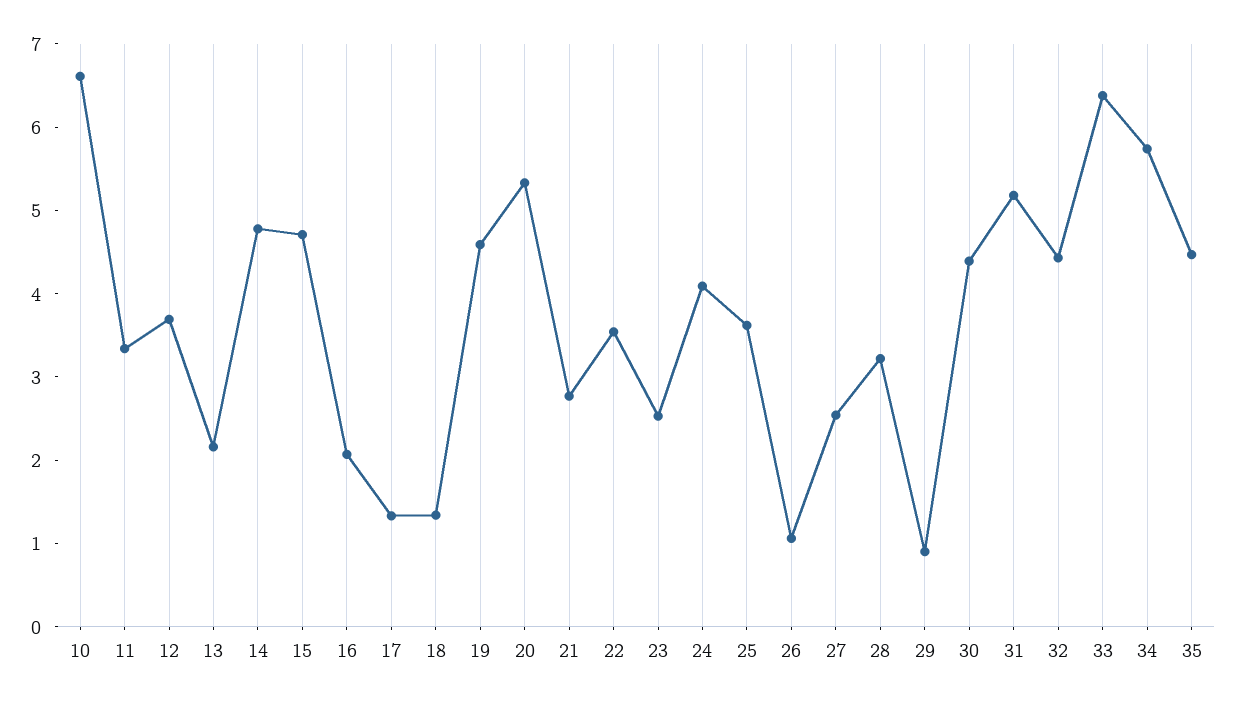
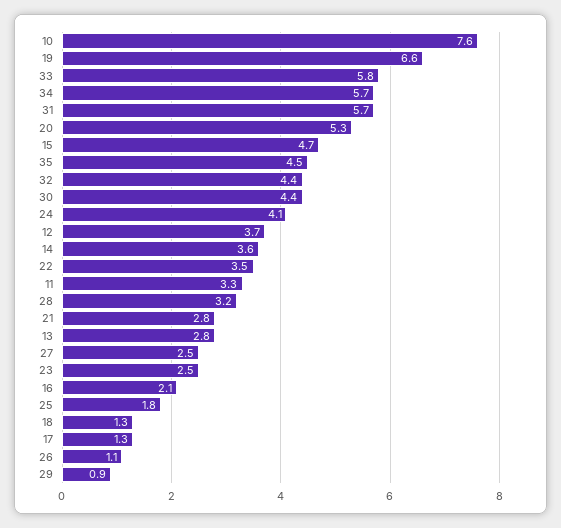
  {
-   "10": 6.6,
+   "10": 7.6,
    "11": 3.3,
    "12": 3.7,
-   "13": 2.2,
+   "13": 2.8,
-   "14": 4.8,
+   "14": 3.6,
    "15": 4.7,
    "16": 2.1,
    "17": 1.3,
    "18": 1.3,
-   "19": 4.6,
+   "19": 6.6,
    "20": 5.3,
    "21": 2.8,
    "22": 3.5,
    "23": 2.5,
    "24": 4.1,
-   "25": 3.6,
+   "25": 1.8,
    "26": 1.1,
    "27": 2.5,
    "28": 3.2,
    "29": 0.9,
    "30": 4.4,
-   "31": 5.2,
+   "31": 5.7,
    "32": 4.4,
-   "33": 6.4,
+   "33": 5.8,
    "34": 5.7,
    "35": 4.5
  }

